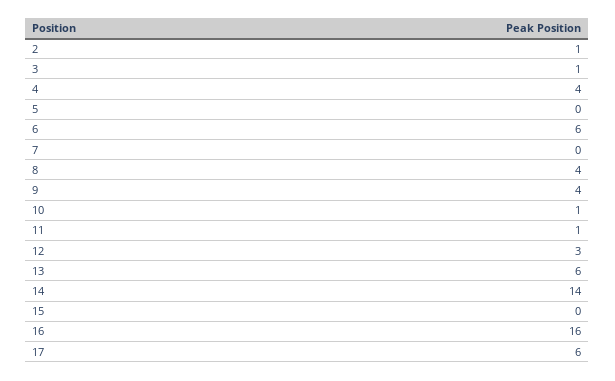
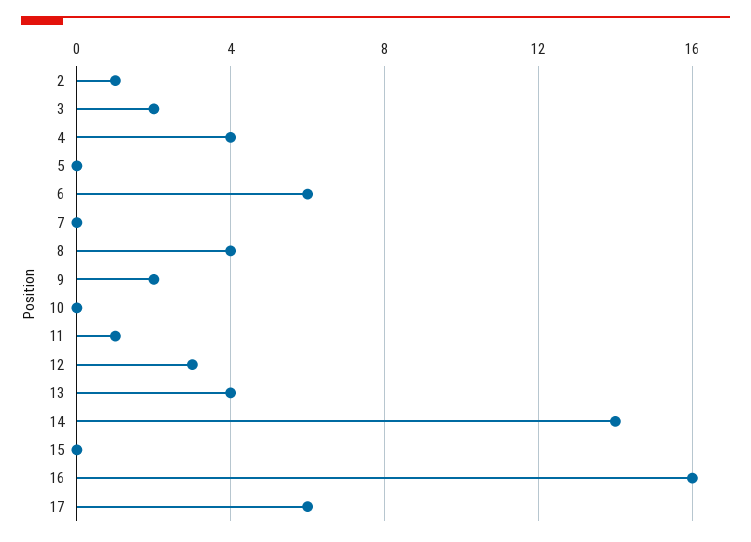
  {
    "2": 1,
-   "3": 1,
+   "3": 2,
    "4": 4,
    "5": 0,
    "6": 6,
    "7": 0,
    "8": 4,
-   "9": 4,
+   "9": 2,
-   "10": 1,
+   "10": 0,
    "11": 1,
    "12": 3,
-   "13": 6,
+   "13": 4,
    "14": 14,
    "15": 0,
    "16": 16,
    "17": 6
  }

